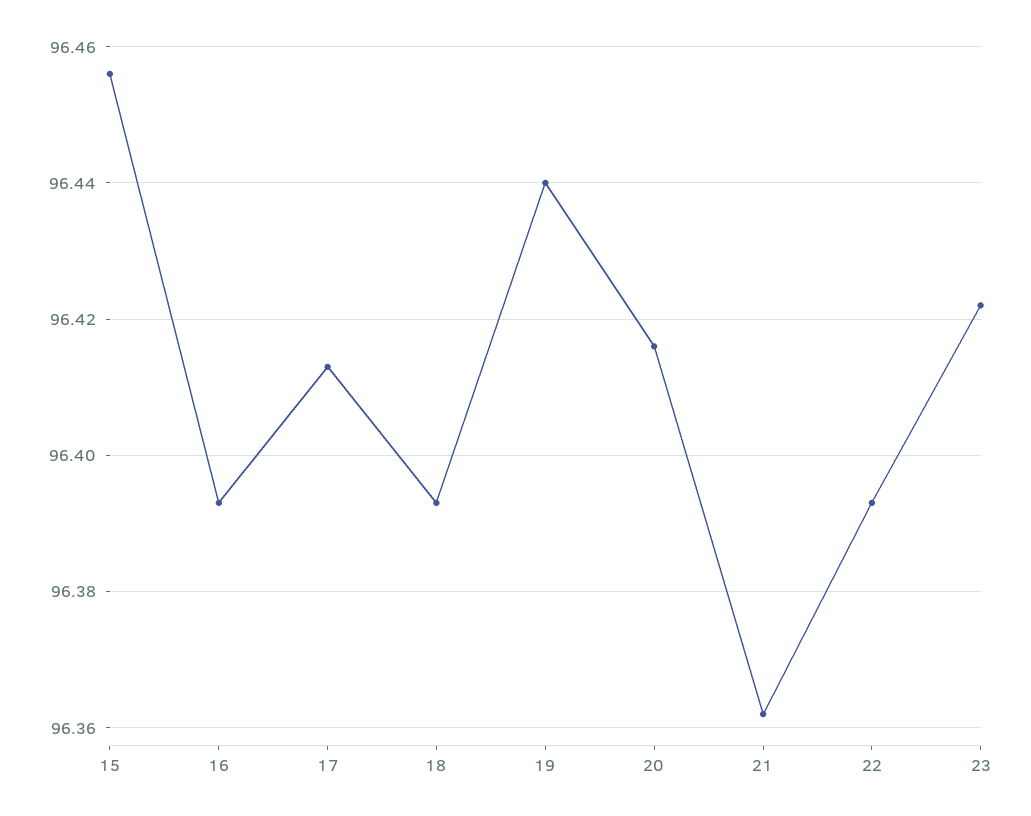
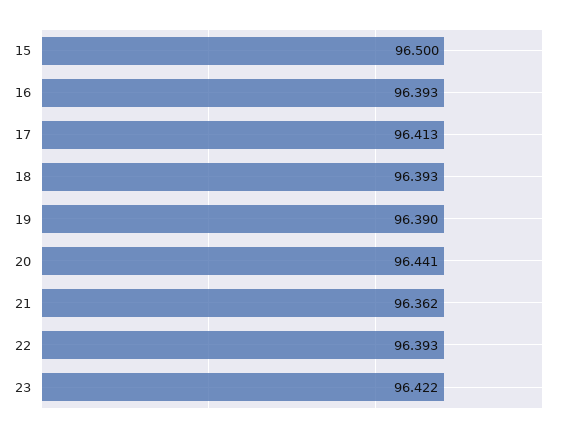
  {
-   "15": 96.455,
+   "15": 96.5,
    "16": 96.393,
    "17": 96.413,
    "18": 96.393,
-   "19": 96.44,
+   "19": 96.39,
-   "20": 96.415,
+   "20": 96.441,
    "21": 96.362,
    "22": 96.393,
    "23": 96.422
  }

